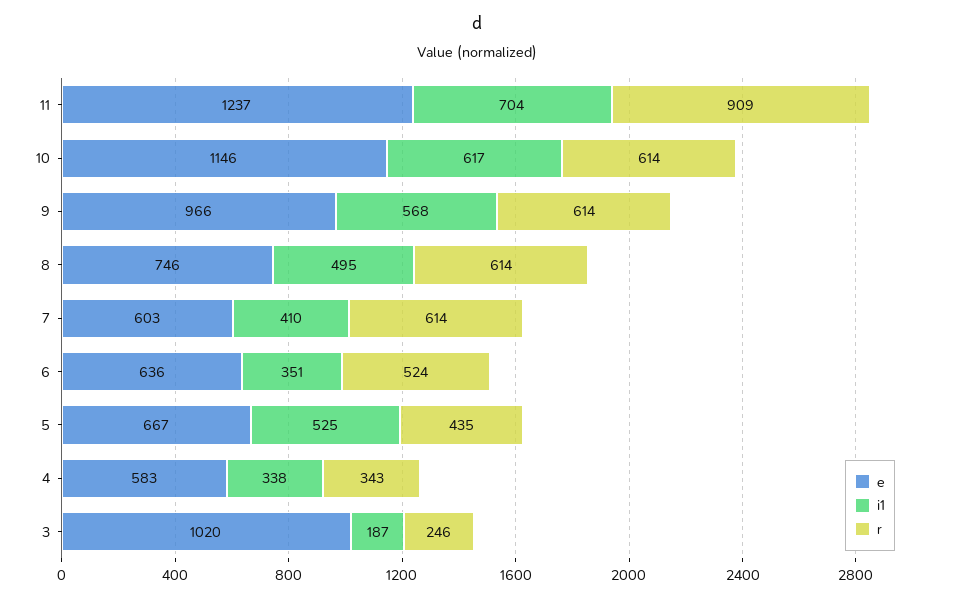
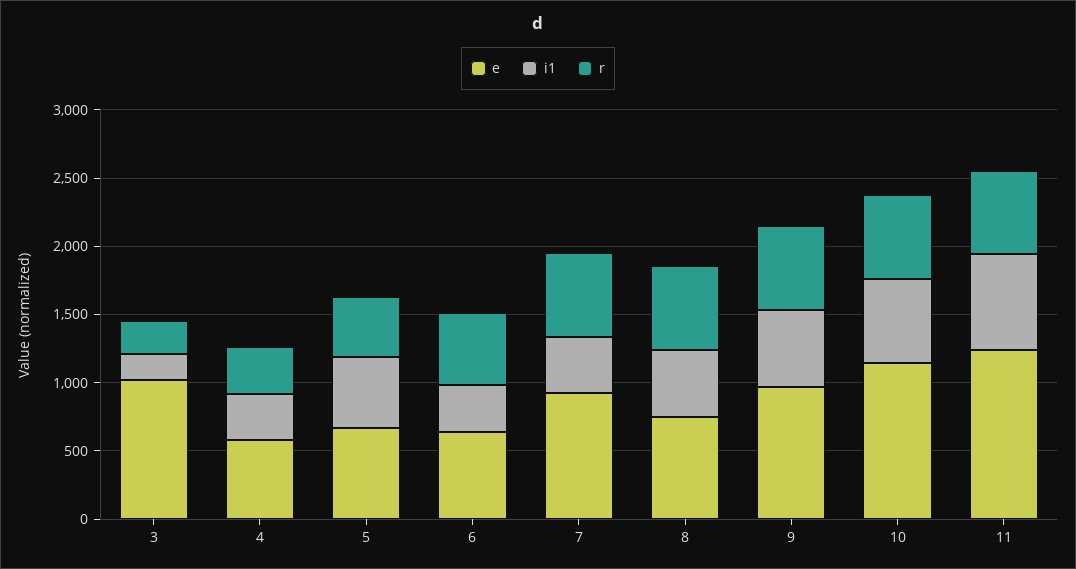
  {
    "e": {
      "11": 1237,
      "10": 1146,
      "9": 966,
      "8": 746,
-     "7": 603,
+     "7": 900,
      "6": 636,
      "5": 667,
      "4": 583,
      "3": 1020
    },
    "i1": {
      "11": 704,
      "10": 617,
      "9": 568,
      "8": 495,
      "7": 410,
      "6": 351,
      "5": 525,
      "4": 338,
      "3": 187
    },
    "r": {
-     "11": 909,
+     "11": 600,
      "10": 614,
      "9": 614,
      "8": 614,
      "7": 614,
      "6": 524,
      "5": 435,
      "4": 343,
      "3": 246
    }
  }

